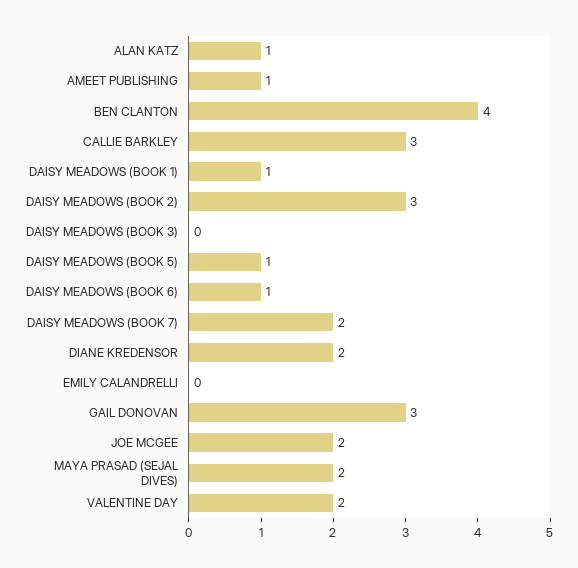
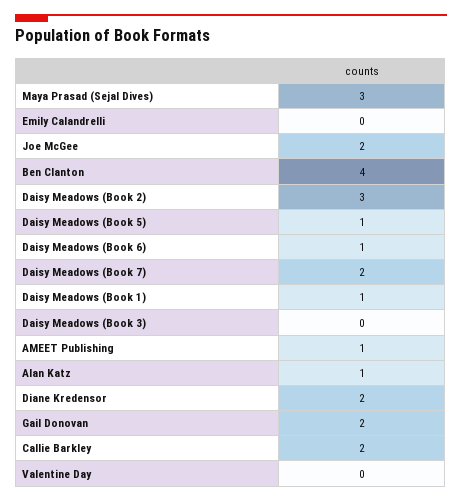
  {
    "ALAN KATZ": 1,
    "AMEET PUBLISHING": 1,
    "BEN CLANTON": 4,
-   "CALLIE BARKLEY": 3,
+   "CALLIE BARKLEY": 2,
    "DAISY MEADOWS (BOOK 1)": 1,
    "DAISY MEADOWS (BOOK 2)": 3,
    "DAISY MEADOWS (BOOK 3)": 0,
    "DAISY MEADOWS (BOOK 5)": 1,
    "DAISY MEADOWS (BOOK 6)": 1,
    "DAISY MEADOWS (BOOK 7)": 2,
    "DIANE KREDENSOR": 2,
    "EMILY CALANDRELLI": 0,
-   "GAIL DONOVAN": 3,
+   "GAIL DONOVAN": 2,
    "JOE MCGEE": 2,
-   "MAYA PRASAD (SEJAL DIVES)": 2,
+   "MAYA PRASAD (SEJAL DIVES)": 3,
-   "VALENTINE DAY": 2
+   "VALENTINE DAY": 0
  }

